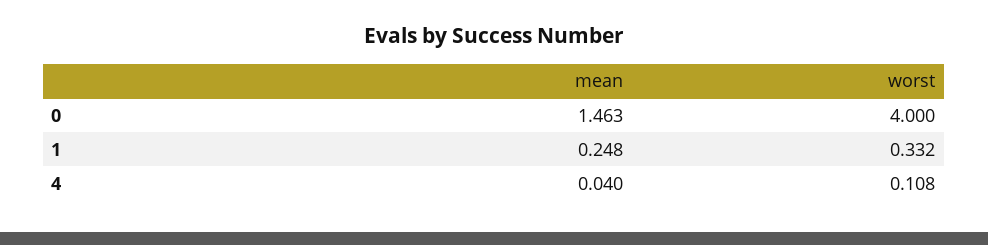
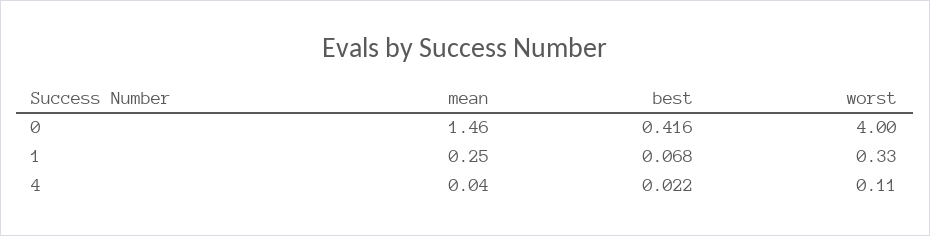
  {
    "mean": {
      "0": 1.463,
      "1": 0.248,
      "4": 0.04
    },
    "worst": {
      "0": 4,
      "1": 0.332,
      "4": 0.108
-   }
+   },
+   "best": {
+     "0": 0.416,
+     "1": 0.068,
+     "4": 0.022
+   }
  }

